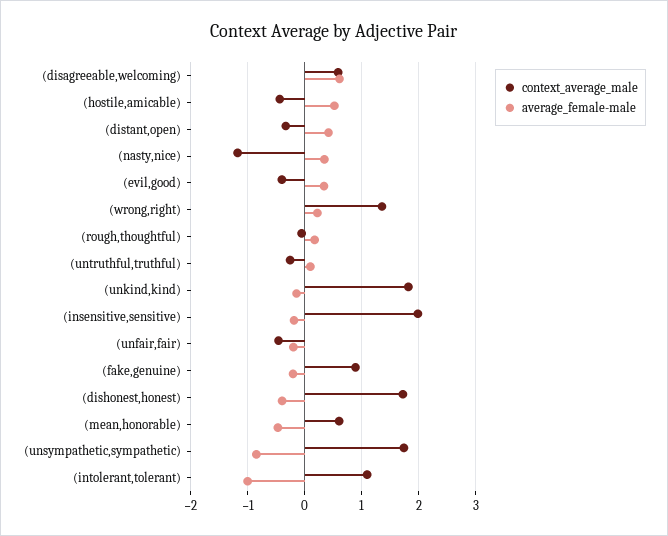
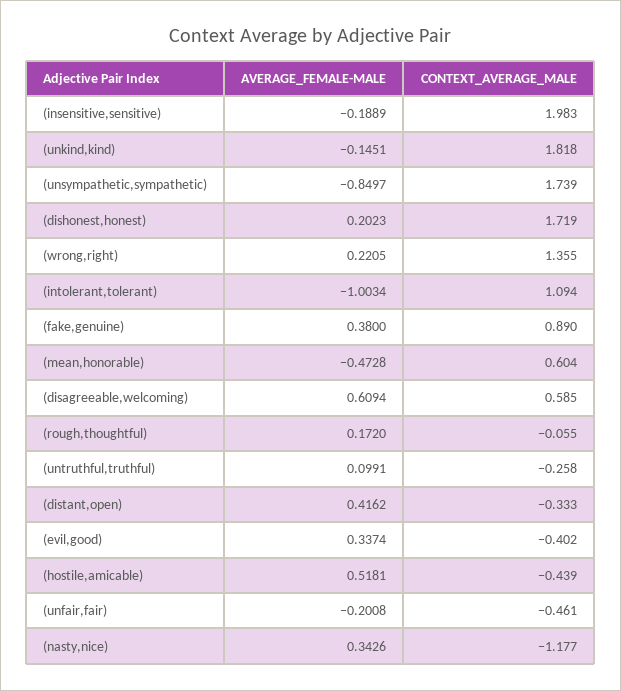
  {
    "context_average_male": {
      "(disagreeable,welcoming)": 0.585,
      "(hostile,amicable)": -0.439,
      "(distant,open)": -0.333,
      "(nasty,nice)": -1.177,
      "(evil,good)": -0.402,
      "(wrong,right)": 1.355,
      "(rough,thoughtful)": -0.055,
      "(untruthful,truthful)": -0.258,
      "(unkind,kind)": 1.818,
      "(insensitive,sensitive)": 1.983,
      "(unfair,fair)": -0.461,
      "(fake,genuine)": 0.89,
      "(dishonest,honest)": 1.719,
      "(mean,honorable)": 0.604,
      "(unsympathetic,sympathetic)": 1.739,
      "(intolerant,tolerant)": 1.094
    },
    "average_female-male": {
      "(disagreeable,welcoming)": 0.6094,
      "(hostile,amicable)": 0.5181,
      "(distant,open)": 0.4162,
      "(nasty,nice)": 0.3426,
      "(evil,good)": 0.3374,
      "(wrong,right)": 0.2205,
      "(rough,thoughtful)": 0.172,
      "(untruthful,truthful)": 0.0991,
      "(unkind,kind)": -0.1451,
      "(insensitive,sensitive)": -0.1889,
      "(unfair,fair)": -0.2008,
-     "(fake,genuine)": -0.2,
+     "(fake,genuine)": 0.38,
-     "(dishonest,honest)": -0.4,
+     "(dishonest,honest)": 0.2023,
      "(mean,honorable)": -0.4728,
      "(unsympathetic,sympathetic)": -0.8497,
      "(intolerant,tolerant)": -1.0034
    }
  }

